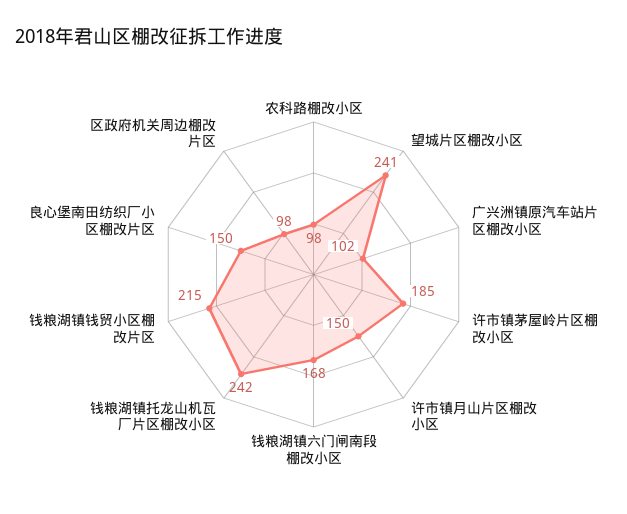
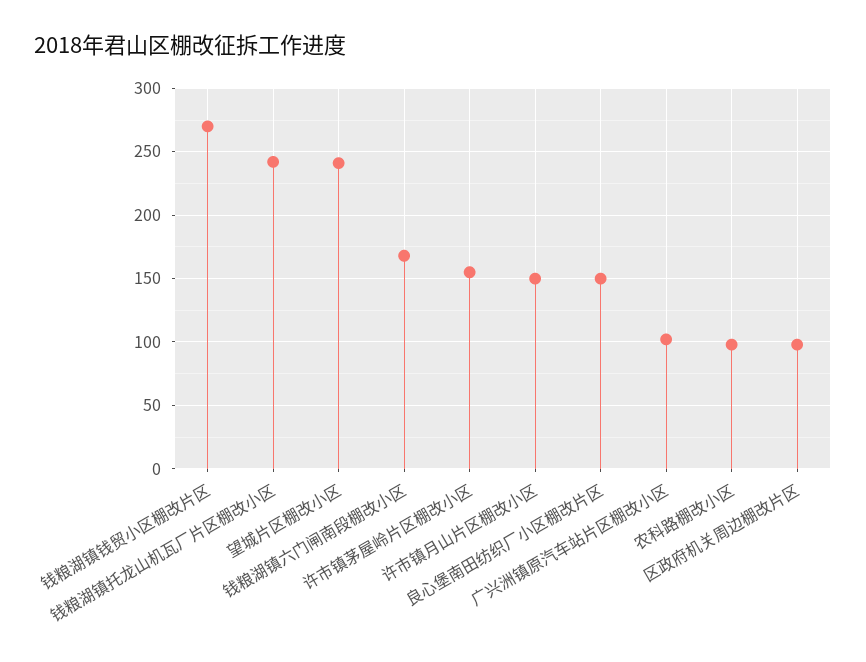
  {
    "农科路棚改小区": 98,
    "望城片区棚改小区": 241,
    "广兴洲镇原汽车站片区棚改小区": 102,
-   "许市镇茅屋岭片区棚改小区": 185,
+   "许市镇茅屋岭片区棚改小区": 155,
    "许市镇月山片区棚改小区": 150,
    "钱粮湖镇六门闸南段棚改小区": 168,
    "钱粮湖镇托龙山机瓦厂片区棚改小区": 242,
-   "钱粮湖镇钱贸小区棚改片区": 215,
+   "钱粮湖镇钱贸小区棚改片区": 270,
    "良心堡南田纺织厂小区棚改片区": 150,
    "区政府机关周边棚改片区": 98
  }

